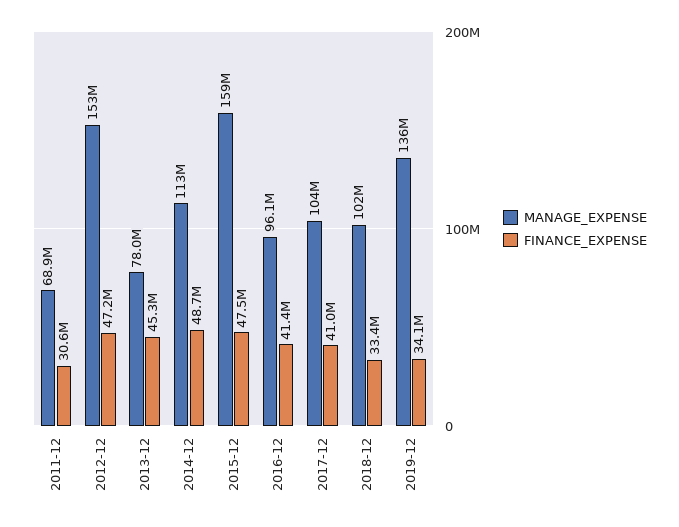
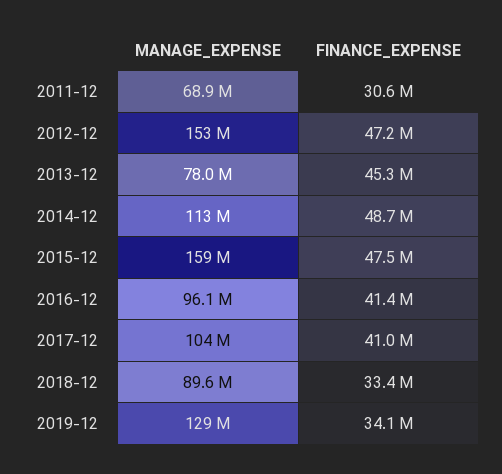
  {
    "MANAGE_EXPENSE": {
      "2011-12": 68900000,
      "2012-12": 153000000,
      "2013-12": 78000000,
      "2014-12": 113000000,
      "2015-12": 159000000,
      "2016-12": 96100000,
      "2017-12": 104000000,
-     "2018-12": 102000000,
+     "2018-12": 89600000,
-     "2019-12": 136000000
+     "2019-12": 129000000
    },
    "FINANCE_EXPENSE": {
      "2011-12": 30600000,
      "2012-12": 47200000,
      "2013-12": 45300000,
      "2014-12": 48700000,
      "2015-12": 47500000,
      "2016-12": 41400000,
      "2017-12": 41000000,
      "2018-12": 33400000,
      "2019-12": 34100000
    }
  }

